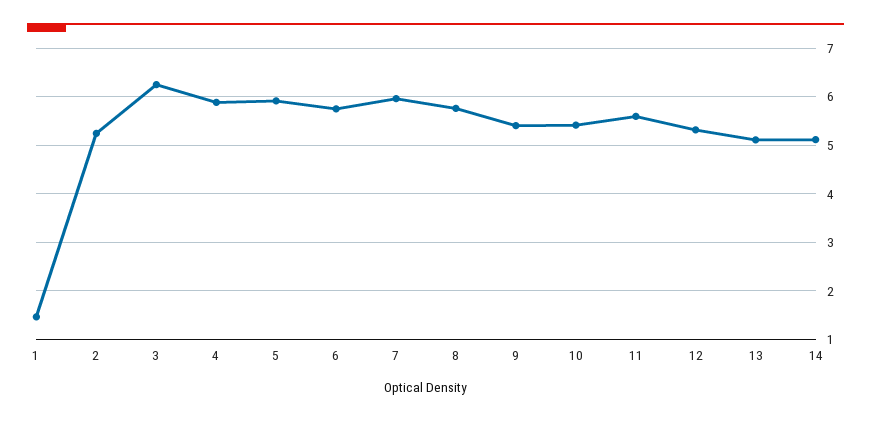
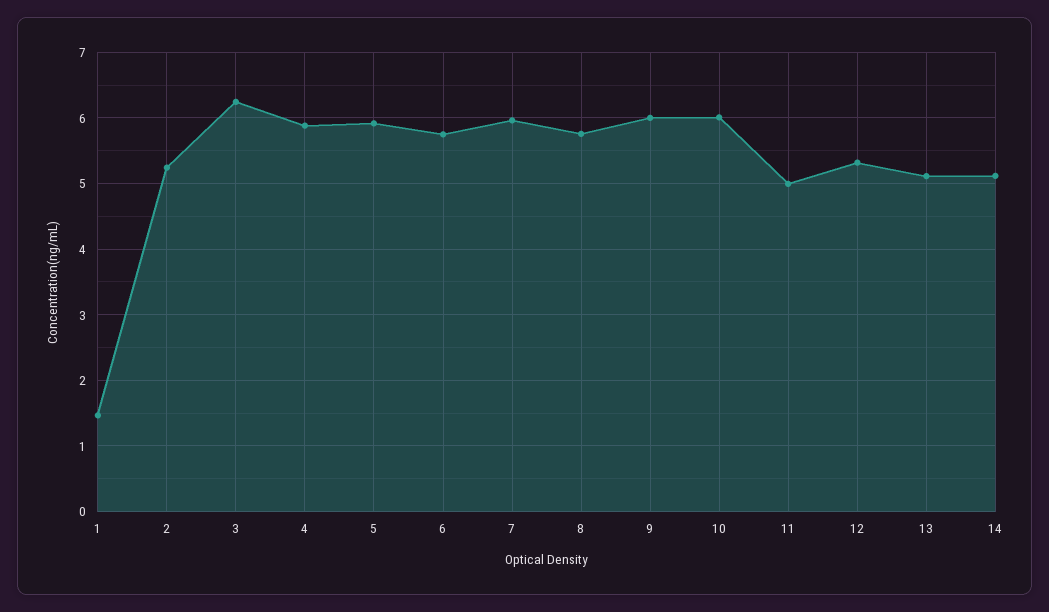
  {
    "1": 1.5,
    "2": 5.2,
    "3": 6.2,
    "4": 5.9,
    "5": 5.9,
    "6": 5.7,
    "7": 6,
    "8": 5.8,
-   "9": 5.4,
+   "9": 6,
-   "10": 5.4,
+   "10": 6,
-   "11": 5.6,
+   "11": 5,
    "12": 5.3,
    "13": 5.1,
    "14": 5.1
  }

